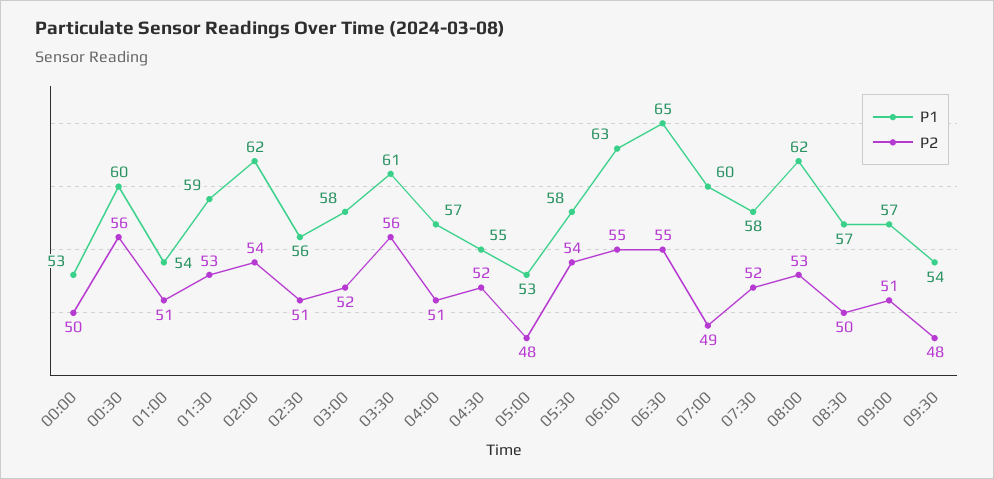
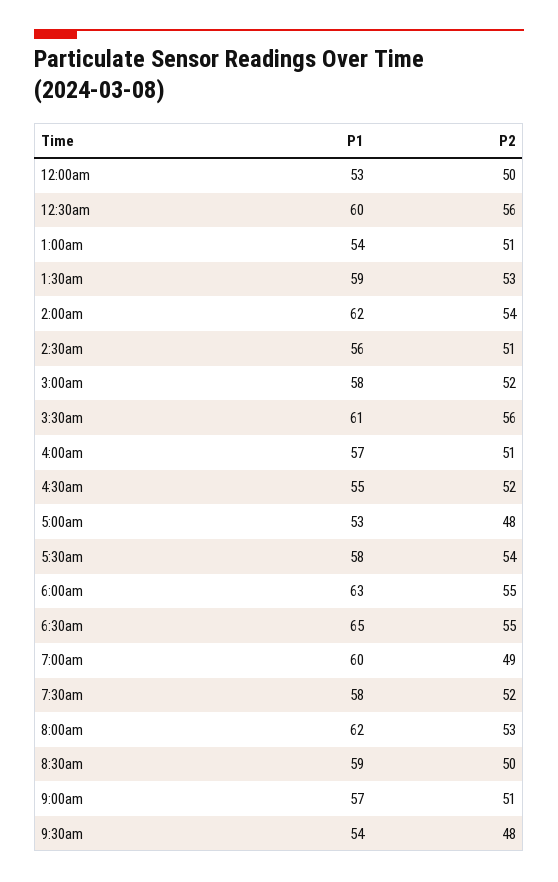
  {
    "P1": {
      "00:00": 53,
      "00:30": 60,
      "01:00": 54,
      "01:30": 59,
      "02:00": 62,
      "02:30": 56,
      "03:00": 58,
      "03:30": 61,
      "04:00": 57,
      "04:30": 55,
      "05:00": 53,
      "05:30": 58,
      "06:00": 63,
      "06:30": 65,
      "07:00": 60,
      "07:30": 58,
      "08:00": 62,
-     "08:30": 57,
+     "08:30": 59,
      "09:00": 57,
      "09:30": 54
    },
    "P2": {
      "00:00": 50,
      "00:30": 56,
      "01:00": 51,
      "01:30": 53,
      "02:00": 54,
      "02:30": 51,
      "03:00": 52,
      "03:30": 56,
      "04:00": 51,
      "04:30": 52,
      "05:00": 48,
      "05:30": 54,
      "06:00": 55,
      "06:30": 55,
      "07:00": 49,
      "07:30": 52,
      "08:00": 53,
      "08:30": 50,
      "09:00": 51,
      "09:30": 48
    }
  }

